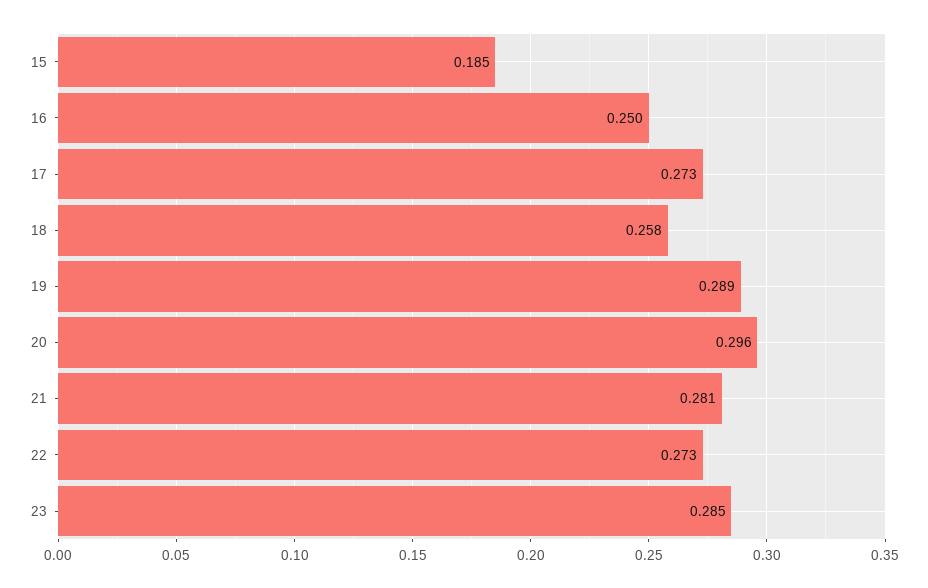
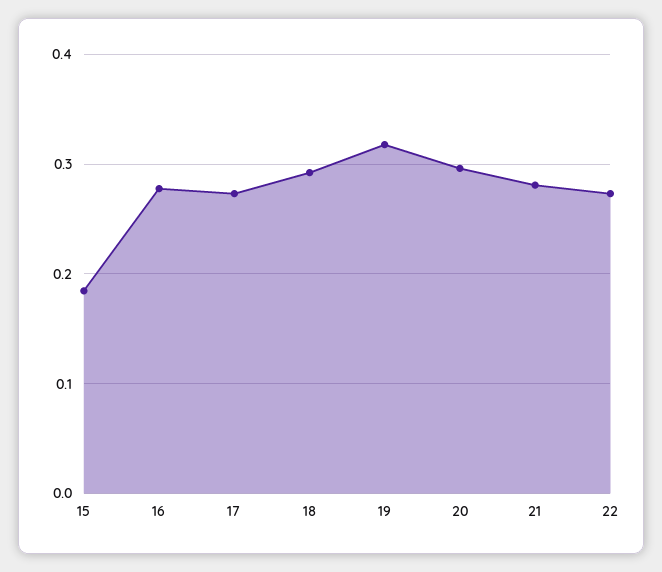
  {
    "15": 0.185,
-   "16": 0.25,
+   "16": 0.28,
    "17": 0.273,
-   "18": 0.258,
+   "18": 0.29,
-   "19": 0.289,
+   "19": 0.32,
    "20": 0.296,
    "21": 0.281,
-   "22": 0.273,
+   "22": 0.273
-   "23": 0.285
  }

